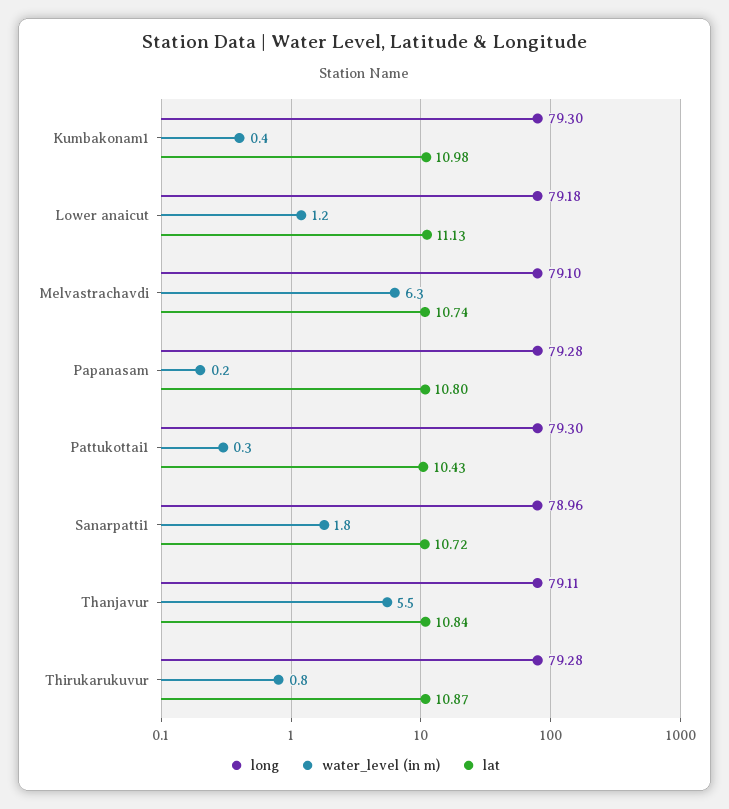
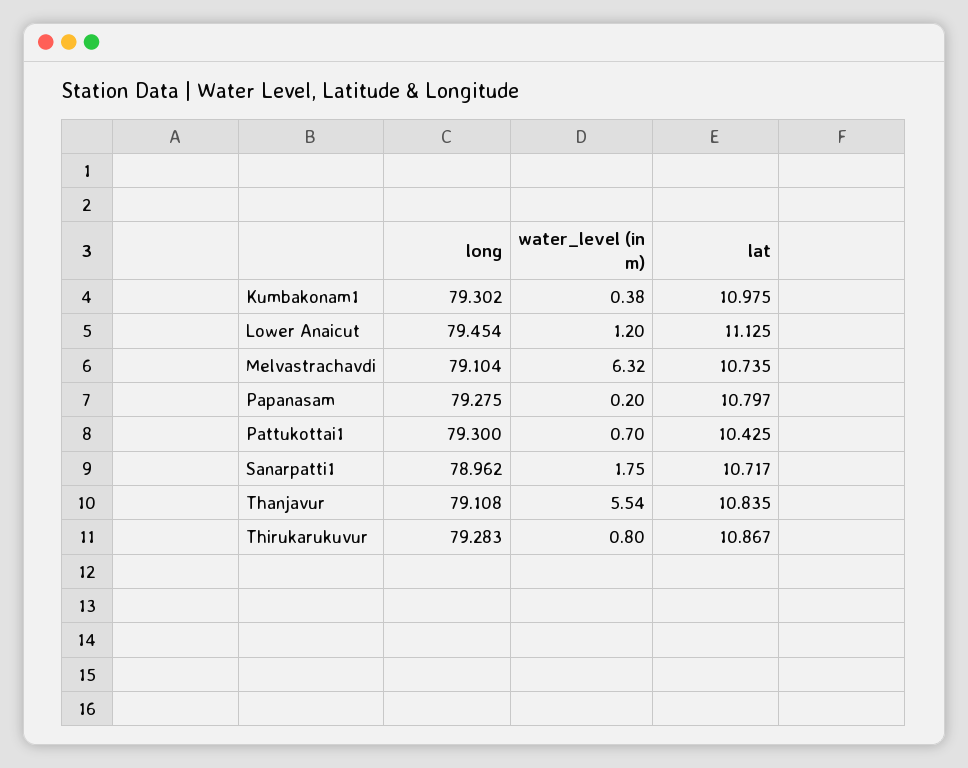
  {
    "long": {
      "Kumbakonam1": 79.302,
-     "Lower anaicut": 79.18,
+     "Lower anaicut": 79.454,
      "Melvastrachavdi": 79.104,
      "Papanasam": 79.275,
      "Pattukottai1": 79.3,
      "Sanarpatti1": 78.962,
      "Thanjavur": 79.108,
      "Thirukarukuvur": 79.283
    },
    "water_level (in m)": {
      "Kumbakonam1": 0.38,
      "Lower anaicut": 1.2,
      "Melvastrachavdi": 6.32,
      "Papanasam": 0.2,
-     "Pattukottai1": 0.3,
+     "Pattukottai1": 0.7,
      "Sanarpatti1": 1.75,
      "Thanjavur": 5.54,
      "Thirukarukuvur": 0.8
    },
    "lat": {
      "Kumbakonam1": 10.975,
      "Lower anaicut": 11.125,
      "Melvastrachavdi": 10.735,
      "Papanasam": 10.797,
      "Pattukottai1": 10.425,
      "Sanarpatti1": 10.717,
      "Thanjavur": 10.835,
      "Thirukarukuvur": 10.867
    }
  }

